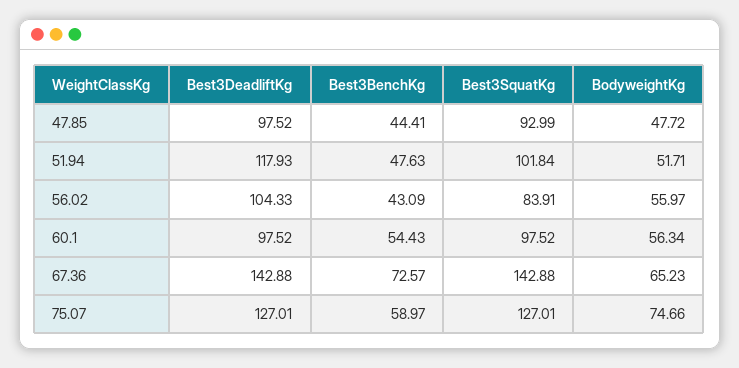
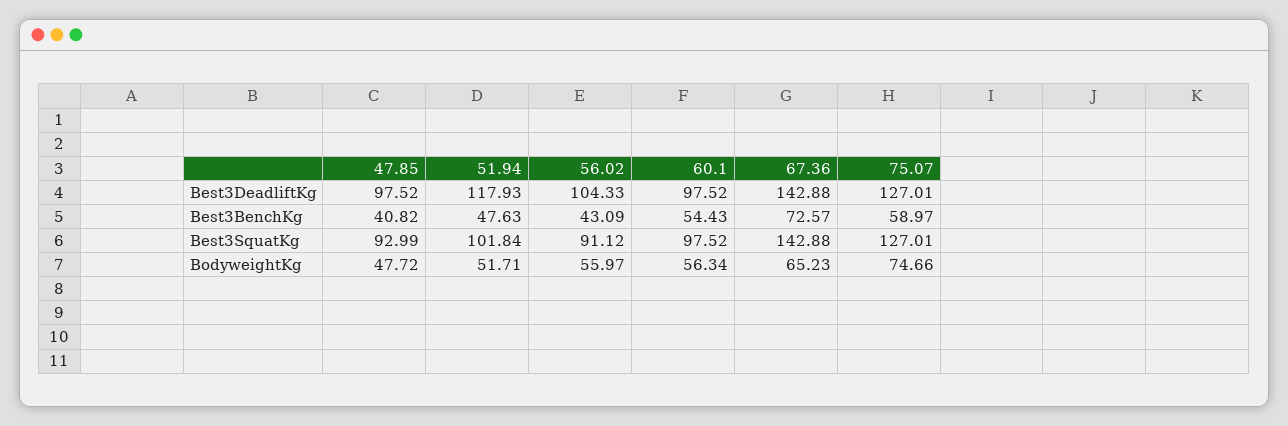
  {
    "Best3DeadliftKg": {
      "47.85": 97.52,
      "51.94": 117.93,
      "56.02": 104.33,
      "60.1": 97.52,
      "67.36": 142.88,
      "75.07": 127.01
    },
    "Best3BenchKg": {
-     "47.85": 44.41,
+     "47.85": 40.82,
      "51.94": 47.63,
      "56.02": 43.09,
      "60.1": 54.43,
      "67.36": 72.57,
      "75.07": 58.97
    },
    "Best3SquatKg": {
      "47.85": 92.99,
      "51.94": 101.84,
-     "56.02": 83.91,
+     "56.02": 91.12,
      "60.1": 97.52,
      "67.36": 142.88,
      "75.07": 127.01
    },
    "BodyweightKg": {
      "47.85": 47.72,
      "51.94": 51.71,
      "56.02": 55.97,
      "60.1": 56.34,
      "67.36": 65.23,
      "75.07": 74.66
    }
  }

